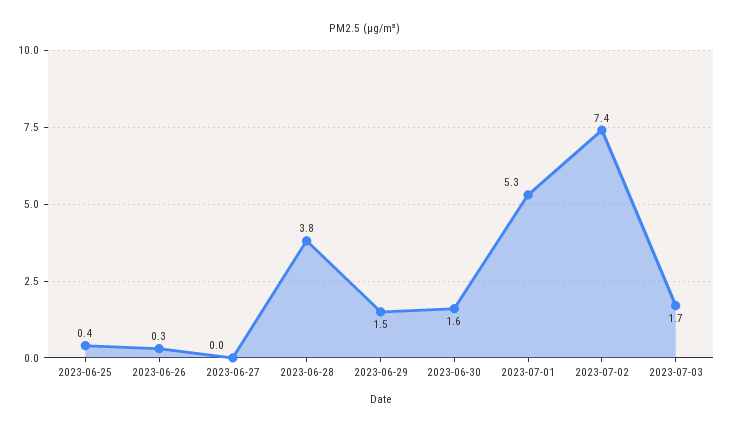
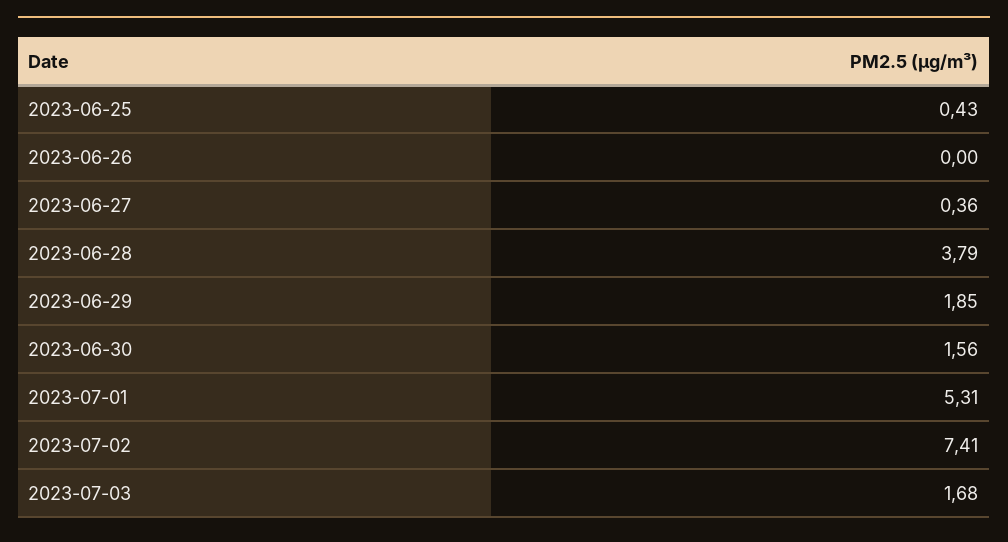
  {
    "2023-06-25": 0.43,
-   "2023-06-26": 0.3,
+   "2023-06-26": 0,
-   "2023-06-27": 0,
+   "2023-06-27": 0.36,
    "2023-06-28": 3.79,
-   "2023-06-29": 1.5,
+   "2023-06-29": 1.85,
    "2023-06-30": 1.56,
    "2023-07-01": 5.31,
    "2023-07-02": 7.41,
    "2023-07-03": 1.68
  }

